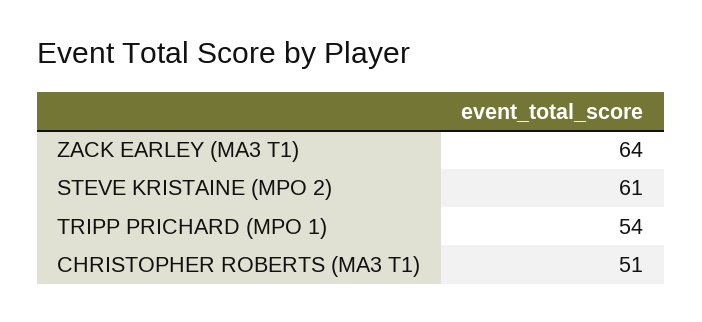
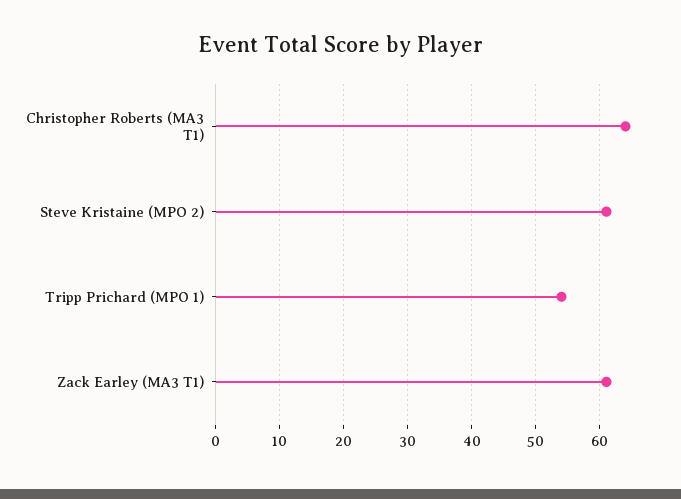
  {
-   "ZACK EARLEY (MA3 T1)": 64,
+   "ZACK EARLEY (MA3 T1)": 61,
    "STEVE KRISTAINE (MPO 2)": 61,
    "TRIPP PRICHARD (MPO 1)": 54,
-   "CHRISTOPHER ROBERTS (MA3 T1)": 51
+   "CHRISTOPHER ROBERTS (MA3 T1)": 64
  }

